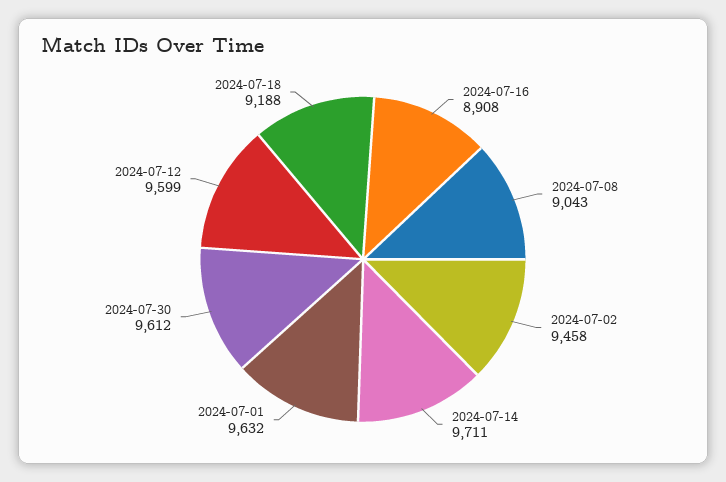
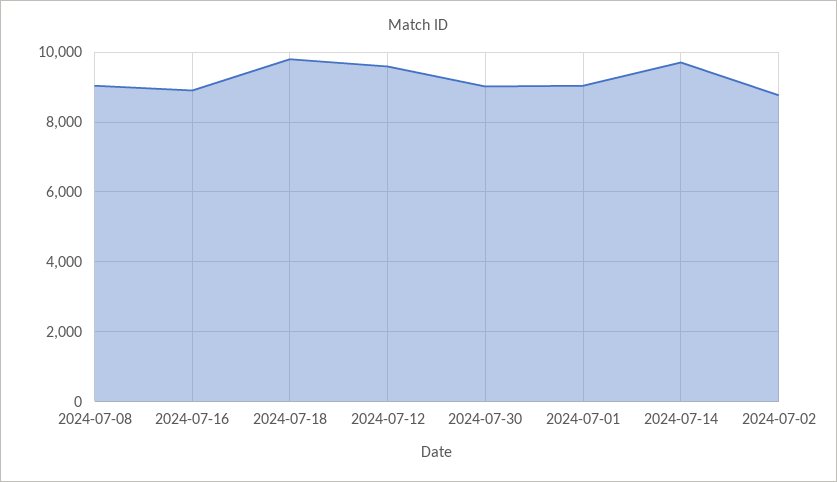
  {
    "2024-07-16": 8908,
    "2024-07-08": 9043,
-   "2024-07-02": 9458,
+   "2024-07-02": 8800,
    "2024-07-14": 9711,
-   "2024-07-01": 9632,
+   "2024-07-01": 9000,
-   "2024-07-30": 9612,
+   "2024-07-30": 9000,
    "2024-07-12": 9599,
-   "2024-07-18": 9188
+   "2024-07-18": 9800
  }

